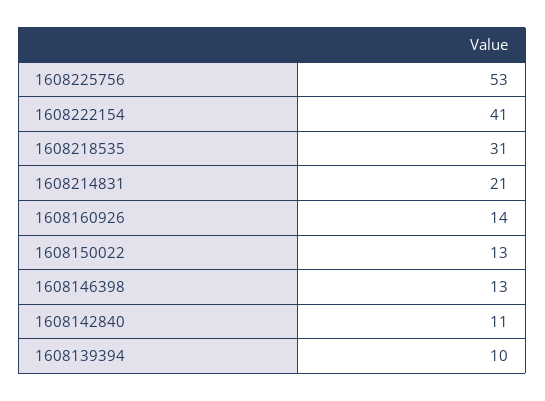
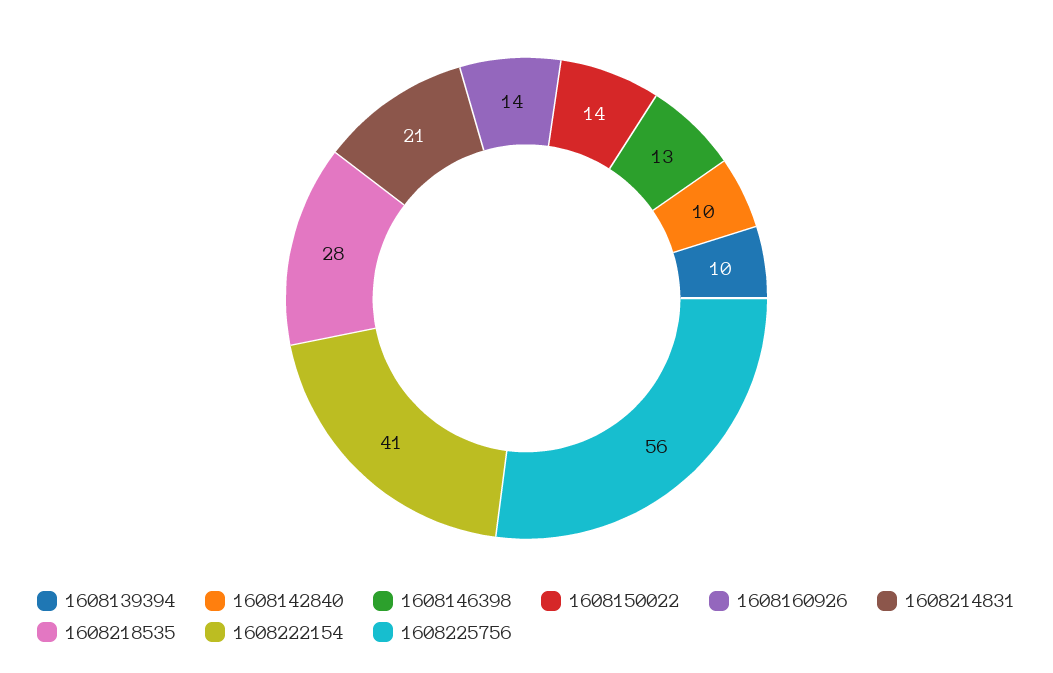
  {
-   "1608225756": 53,
+   "1608225756": 56,
    "1608222154": 41,
-   "1608218535": 31,
+   "1608218535": 28,
    "1608214831": 21,
    "1608160926": 14,
-   "1608150022": 13,
+   "1608150022": 14,
    "1608146398": 13,
-   "1608142840": 11,
+   "1608142840": 10,
    "1608139394": 10
  }

